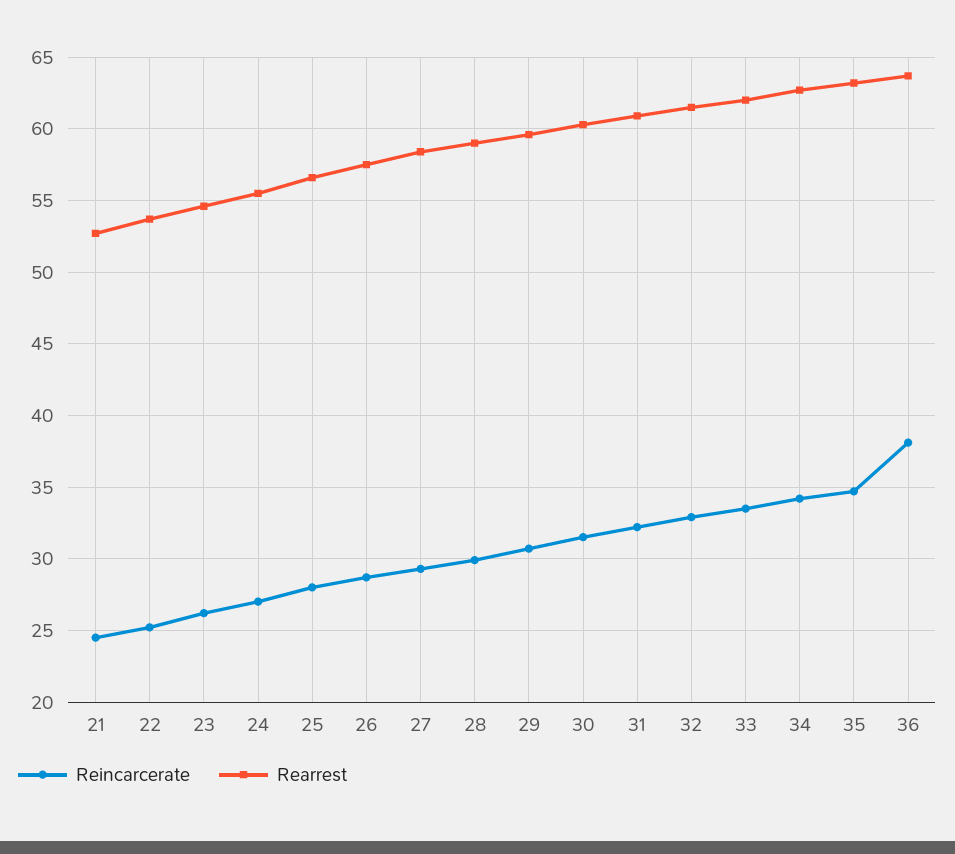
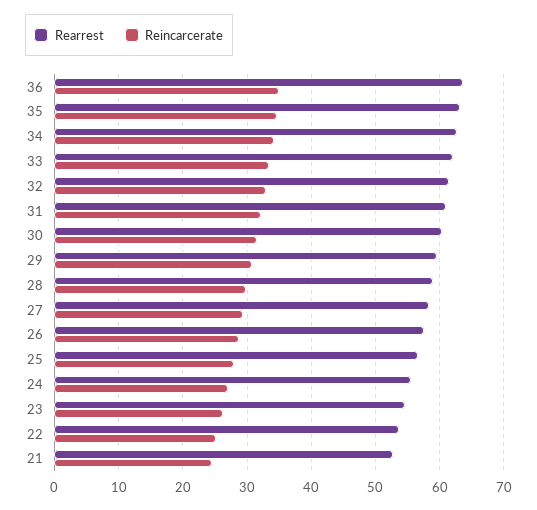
  {
    "Reincarcerate": {
      "21": 24.5,
      "22": 25,
      "23": 26,
      "24": 27,
      "25": 28,
      "26": 28.5,
      "27": 29.5,
      "28": 30,
      "29": 30.5,
      "30": 31.5,
      "31": 32,
      "32": 33,
      "33": 33.5,
      "34": 34,
      "35": 34.5,
-     "36": 38
+     "36": 35
    },
    "Rearrest": {
      "21": 52.5,
      "22": 53.5,
      "23": 54.5,
      "24": 55.5,
      "25": 56.5,
      "26": 57.5,
      "27": 58.5,
      "28": 59,
      "29": 59.5,
      "30": 60.5,
      "31": 61,
      "32": 61.5,
      "33": 62,
      "34": 62.5,
      "35": 63,
      "36": 63.5
    }
  }

